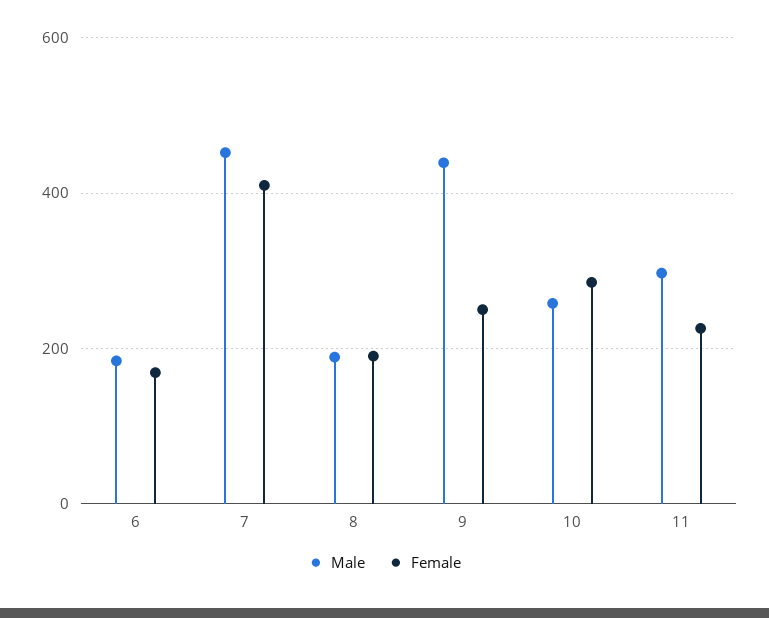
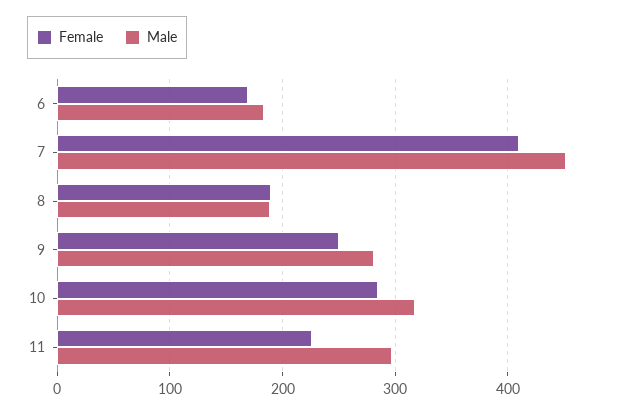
  {
    "Male": {
      "6": 180,
      "7": 450,
      "8": 190,
-     "9": 440,
+     "9": 280,
-     "10": 260,
+     "10": 320,
      "11": 300
    },
    "Female": {
      "6": 170,
      "7": 410,
      "8": 190,
      "9": 250,
      "10": 290,
      "11": 230
    }
  }

